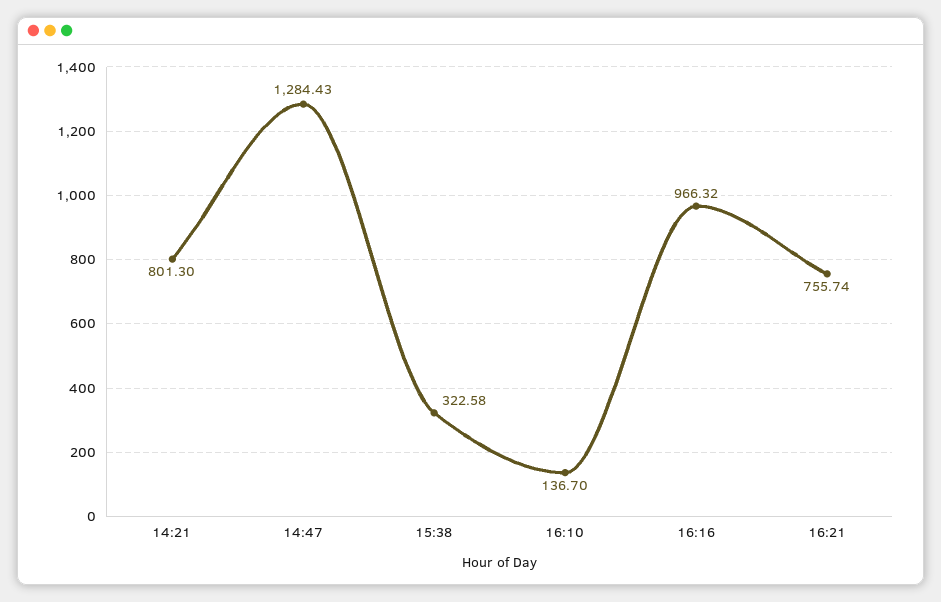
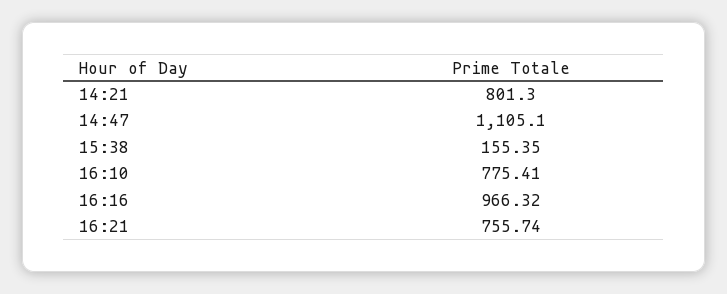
  {
    "14:21": 801.3,
-   "14:47": 1284.43,
+   "14:47": 1105.1,
-   "15:38": 322.58,
+   "15:38": 155.35,
-   "16:10": 136.7,
+   "16:10": 775.41,
    "16:16": 966.32,
    "16:21": 755.74
  }

